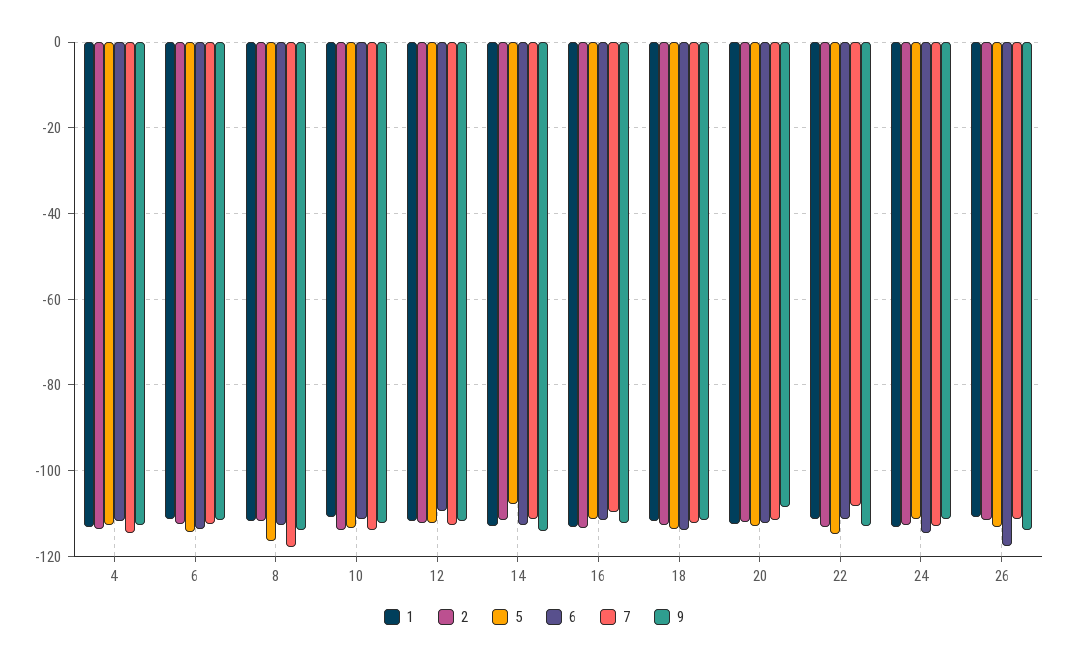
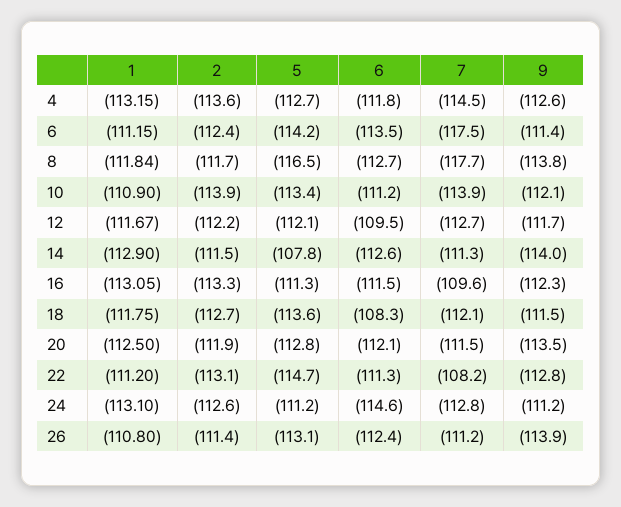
  {
    "1": {
      "4": -113.15,
      "6": -111.15,
      "8": -111.84,
      "10": -110.9,
      "12": -111.67,
      "14": -112.9,
      "16": -113.05,
      "18": -111.75,
      "20": -112.5,
      "22": -111.2,
      "24": -113.1,
      "26": -110.8
    },
    "2": {
      "4": -113.6,
      "6": -112.4,
      "8": -111.7,
      "10": -113.9,
      "12": -112.2,
      "14": -111.5,
      "16": -113.3,
      "18": -112.7,
      "20": -111.9,
      "22": -113.1,
      "24": -112.6,
      "26": -111.4
    },
    "5": {
      "4": -112.7,
      "6": -114.2,
      "8": -116.5,
      "10": -113.4,
      "12": -112.1,
      "14": -107.8,
      "16": -111.3,
      "18": -113.6,
      "20": -112.8,
      "22": -114.7,
      "24": -111.2,
      "26": -113.1
    },
    "6": {
      "4": -111.8,
      "6": -113.5,
      "8": -112.7,
      "10": -111.2,
      "12": -109.5,
      "14": -112.6,
      "16": -111.5,
-     "18": -114,
+     "18": -108.3,
      "20": -112.1,
      "22": -111.3,
      "24": -114.6,
-     "26": -118
+     "26": -112.4
    },
    "7": {
      "4": -114.5,
-     "6": -112,
+     "6": -117.5,
      "8": -117.7,
      "10": -113.9,
      "12": -112.7,
      "14": -111.3,
      "16": -109.6,
      "18": -112.1,
      "20": -111.5,
      "22": -108.2,
      "24": -112.8,
      "26": -111.2
    },
    "9": {
      "4": -112.6,
      "6": -111.4,
      "8": -113.8,
      "10": -112.1,
      "12": -111.7,
      "14": -114,
      "16": -112.3,
      "18": -111.5,
-     "20": -108,
+     "20": -113.5,
      "22": -112.8,
      "24": -111.2,
      "26": -113.9
    }
  }

